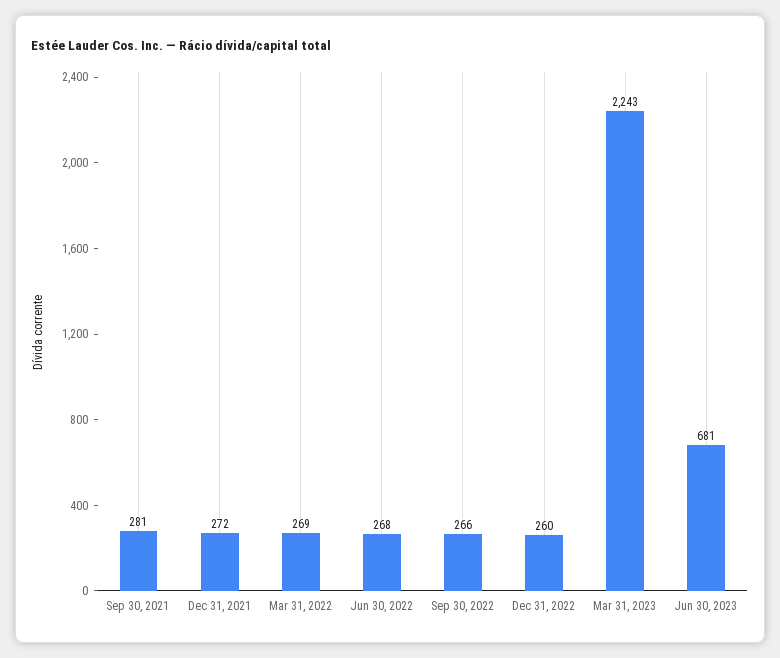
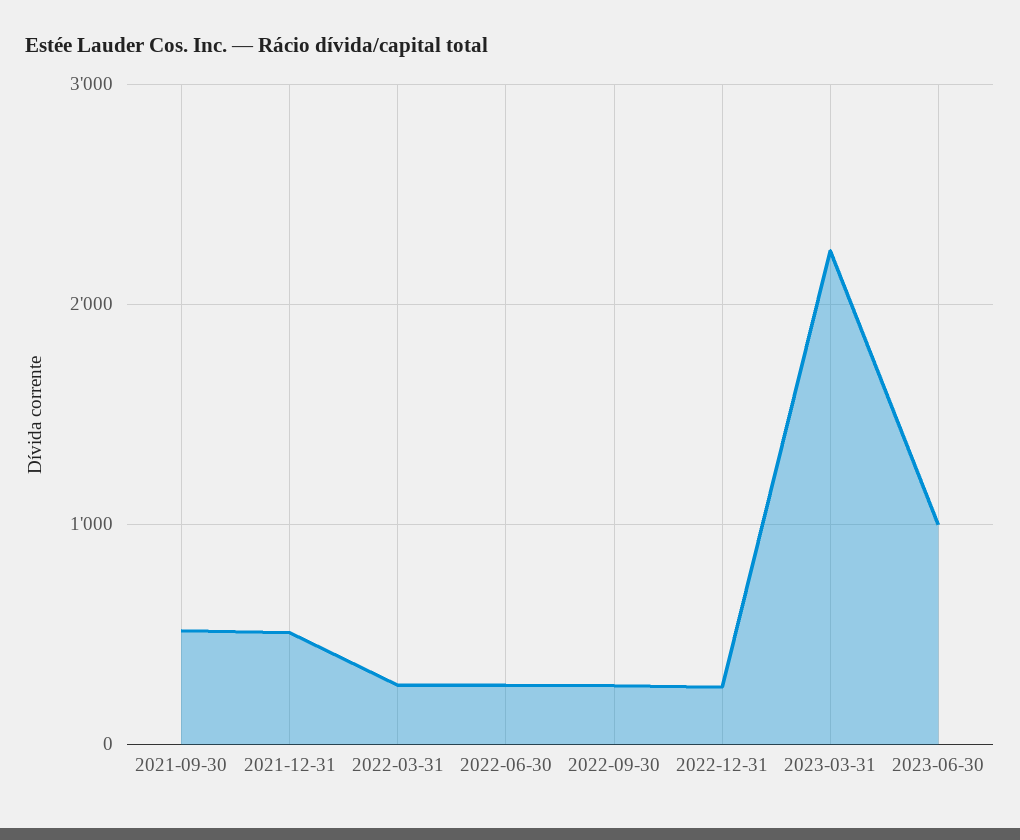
  {
-   "Sep 30, 2021": 281,
+   "Sep 30, 2021": 500,
-   "Dec 31, 2021": 272,
+   "Dec 31, 2021": 500,
    "Mar 31, 2022": 269,
    "Jun 30, 2022": 268,
    "Sep 30, 2022": 266,
    "Dec 31, 2022": 260,
    "Mar 31, 2023": 2243,
-   "Jun 30, 2023": 681
+   "Jun 30, 2023": 1000
  }

